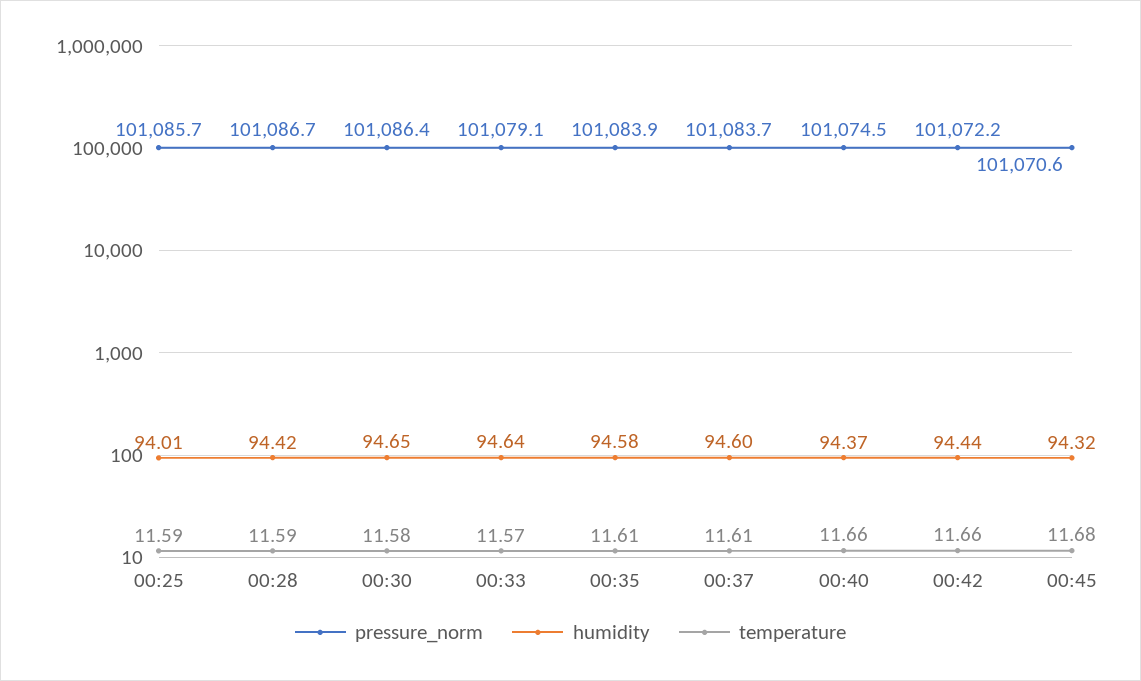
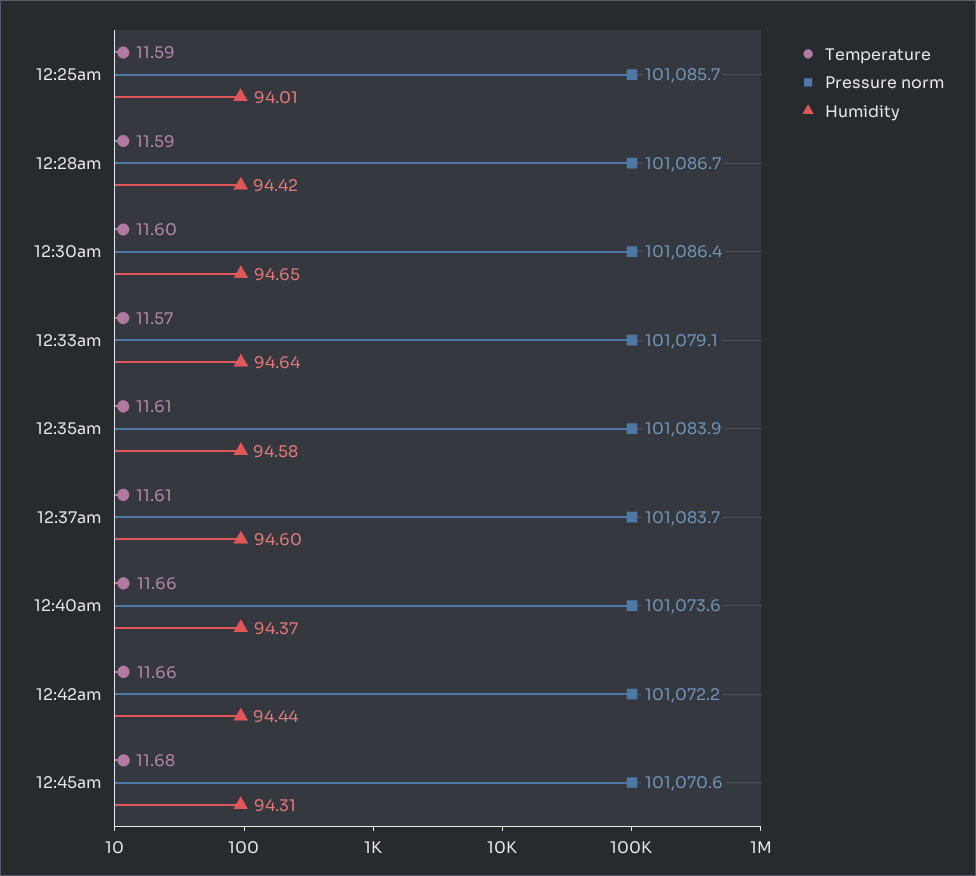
  {
    "pressure_norm": {
      "00:25": 101085.7,
      "00:28": 101086.7,
      "00:30": 101086.4,
      "00:33": 101079.1,
      "00:35": 101083.9,
      "00:37": 101083.7,
-     "00:40": 101074.5,
+     "00:40": 101073.6,
      "00:42": 101072.2,
      "00:45": 101070.6
    },
    "humidity": {
      "00:25": 94.01,
      "00:28": 94.42,
      "00:30": 94.65,
      "00:33": 94.64,
      "00:35": 94.58,
      "00:37": 94.6,
      "00:40": 94.37,
      "00:42": 94.44,
-     "00:45": 94.32
+     "00:45": 94.31
    },
    "temperature": {
      "00:25": 11.59,
      "00:28": 11.59,
-     "00:30": 11.58,
+     "00:30": 11.6,
      "00:33": 11.57,
      "00:35": 11.61,
      "00:37": 11.61,
      "00:40": 11.66,
      "00:42": 11.66,
      "00:45": 11.68
    }
  }

